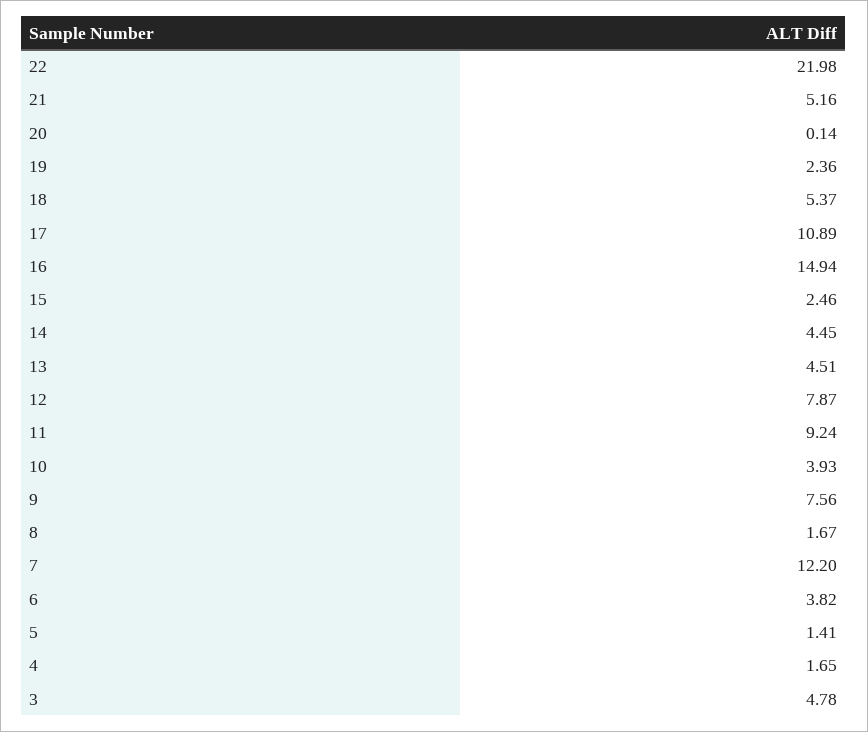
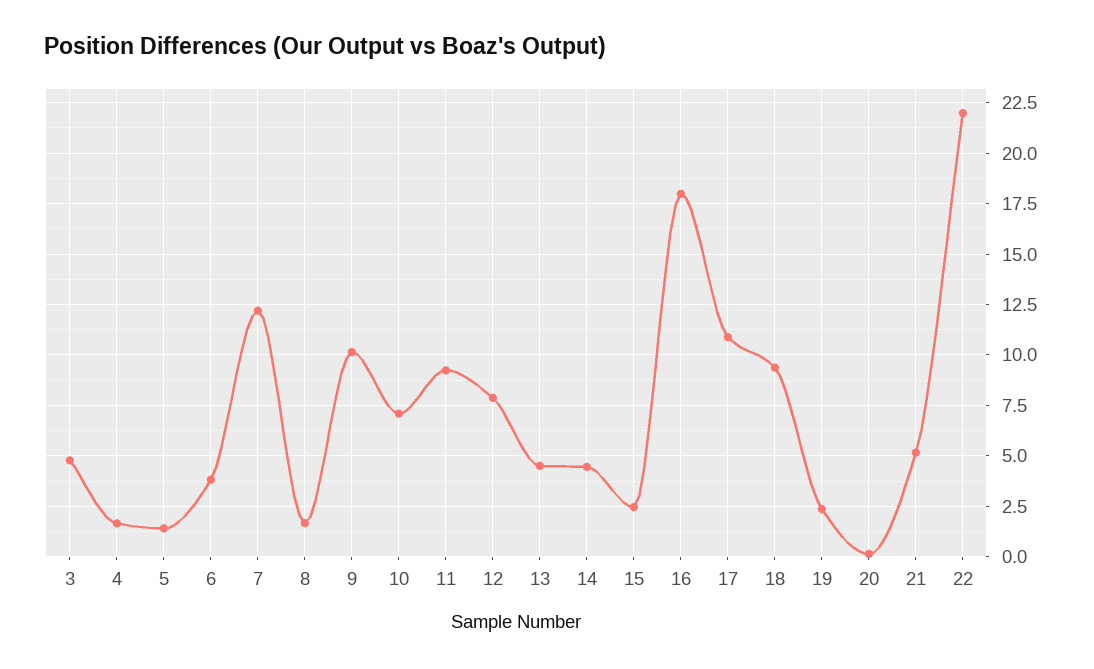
  {
    "22": 21.98,
    "21": 5.16,
    "20": 0.14,
    "19": 2.36,
-   "18": 5.37,
+   "18": 9.5,
    "17": 10.89,
-   "16": 14.94,
+   "16": 18,
    "15": 2.46,
    "14": 4.45,
    "13": 4.51,
    "12": 7.87,
    "11": 9.24,
-   "10": 3.93,
+   "10": 7,
-   "9": 7.56,
+   "9": 10,
    "8": 1.67,
    "7": 12.2,
    "6": 3.82,
    "5": 1.41,
    "4": 1.65,
    "3": 4.78
  }

